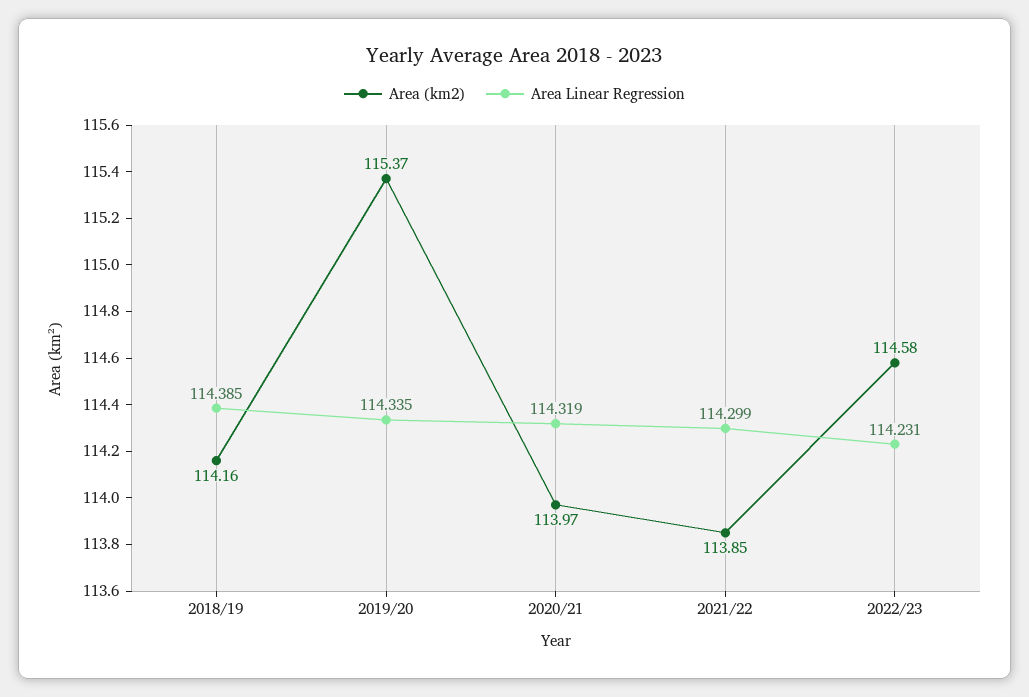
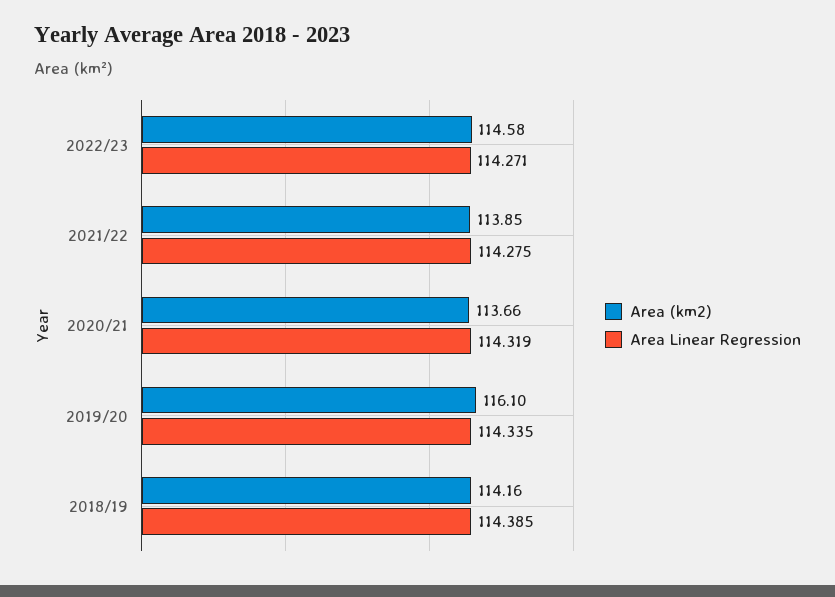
  {
    "Area (km2)": {
      "2018/19": 114.16,
-     "2019/20": 115.37,
+     "2019/20": 116.1,
-     "2020/21": 113.97,
+     "2020/21": 113.66,
      "2021/22": 113.85,
      "2022/23": 114.58
    },
    "Area Linear Regression": {
      "2018/19": 114.385,
      "2019/20": 114.335,
      "2020/21": 114.319,
-     "2021/22": 114.299,
+     "2021/22": 114.275,
-     "2022/23": 114.231
+     "2022/23": 114.271
    }
  }

